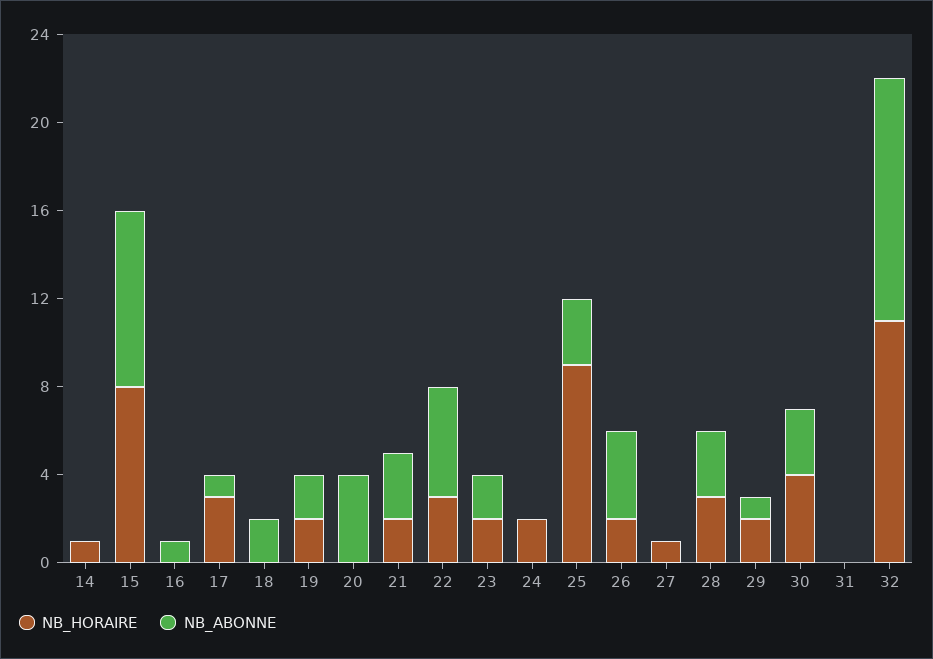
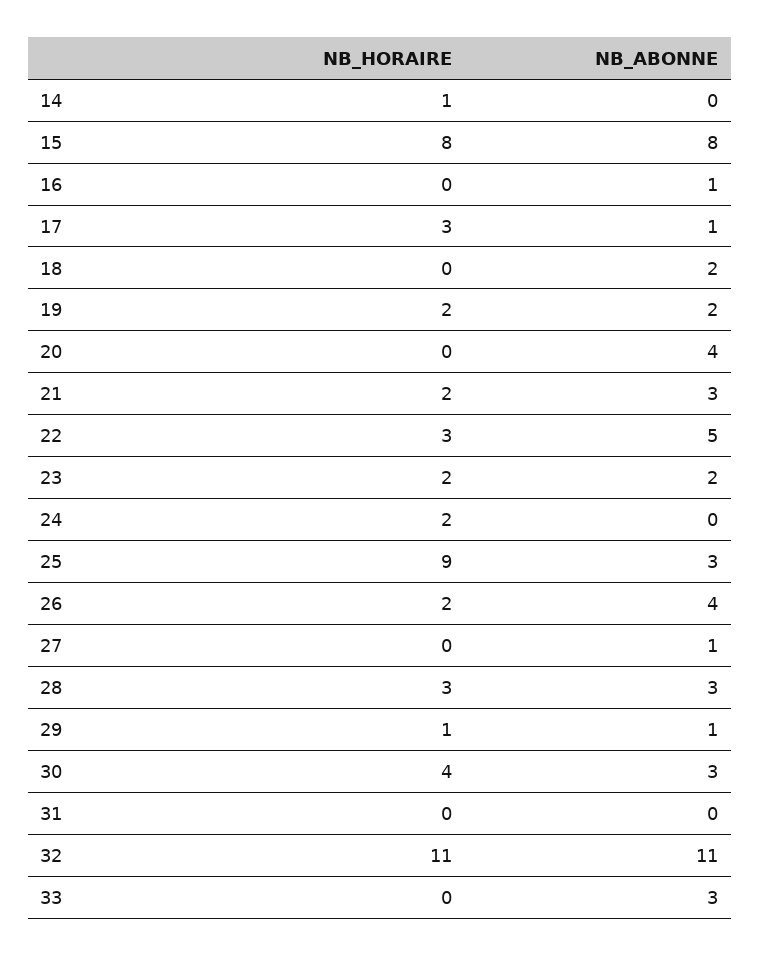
  {
    "NB_HORAIRE": {
      "14": 1,
      "15": 8,
      "16": 0,
      "17": 3,
      "18": 0,
      "19": 2,
      "20": 0,
      "21": 2,
      "22": 3,
      "23": 2,
      "24": 2,
      "25": 9,
      "26": 2,
-     "27": 1,
+     "27": 0,
      "28": 3,
-     "29": 2,
+     "29": 1,
      "30": 4,
      "31": 0,
-     "32": 11
+     "32": 11,
+     "33": 0
    },
    "NB_ABONNE": {
      "14": 0,
      "15": 8,
      "16": 1,
      "17": 1,
      "18": 2,
      "19": 2,
      "20": 4,
      "21": 3,
      "22": 5,
      "23": 2,
      "24": 0,
      "25": 3,
      "26": 4,
-     "27": 0,
+     "27": 1,
      "28": 3,
      "29": 1,
      "30": 3,
      "31": 0,
-     "32": 11
+     "32": 11,
+     "33": 3
    }
  }

